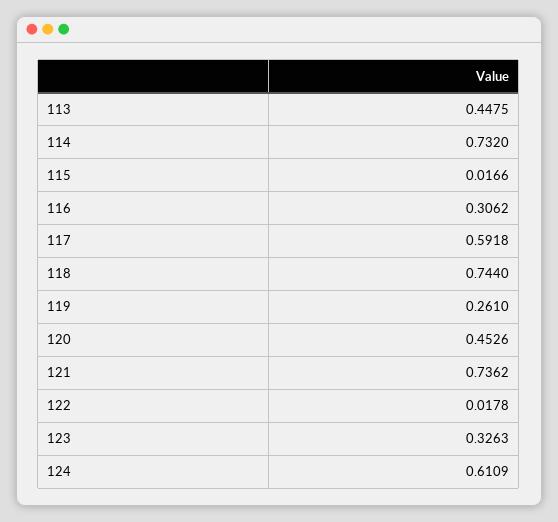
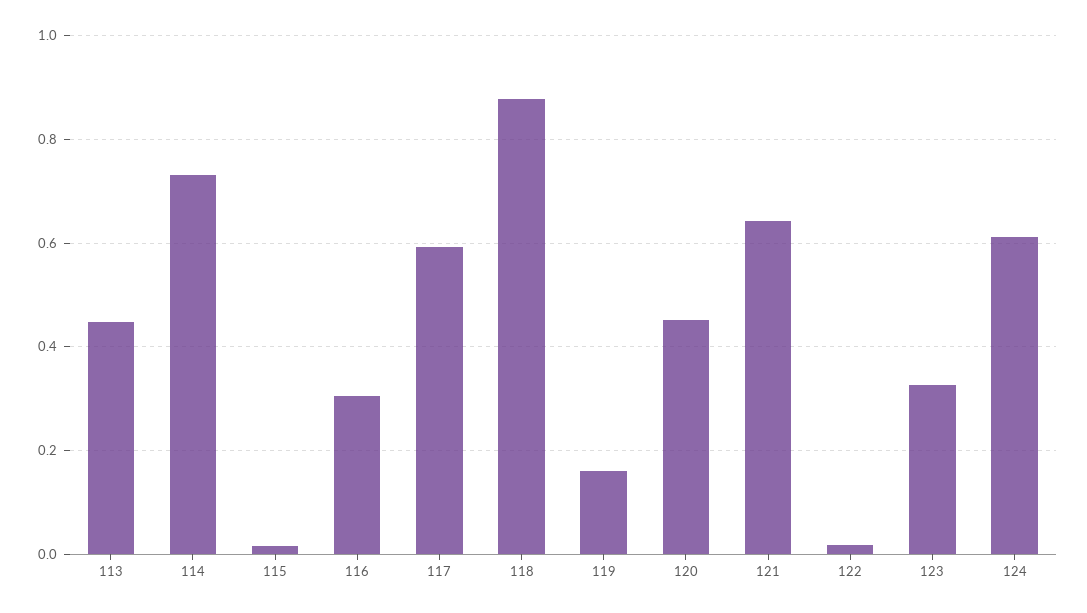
  {
    "113": 0.4475,
    "114": 0.732,
    "115": 0.0166,
    "116": 0.3062,
    "117": 0.5918,
-   "118": 0.744,
+   "118": 0.88,
-   "119": 0.261,
+   "119": 0.16,
    "120": 0.4526,
-   "121": 0.7362,
+   "121": 0.64,
    "122": 0.0178,
    "123": 0.3263,
    "124": 0.6109
  }

